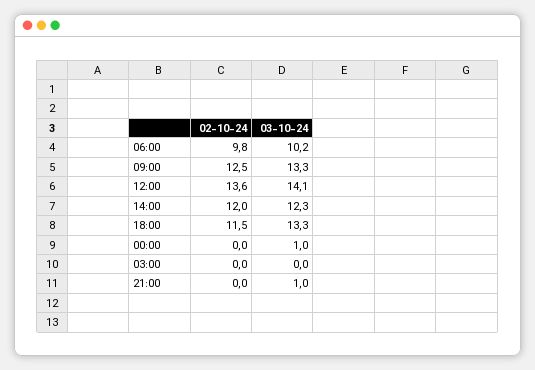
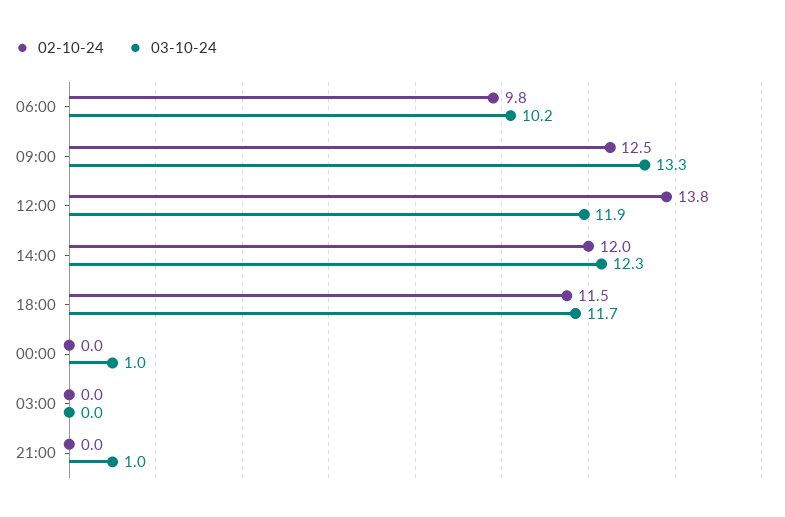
  {
    "02-10-24": {
      "06:00": 9.8,
      "09:00": 12.5,
-     "12:00": 13.6,
+     "12:00": 13.8,
      "14:00": 12,
      "18:00": 11.5,
      "00:00": 0,
      "03:00": 0,
      "21:00": 0
    },
    "03-10-24": {
      "06:00": 10.2,
      "09:00": 13.3,
-     "12:00": 14.1,
+     "12:00": 11.9,
      "14:00": 12.3,
-     "18:00": 13.3,
+     "18:00": 11.7,
      "00:00": 1,
      "03:00": 0,
      "21:00": 1
    }
  }

